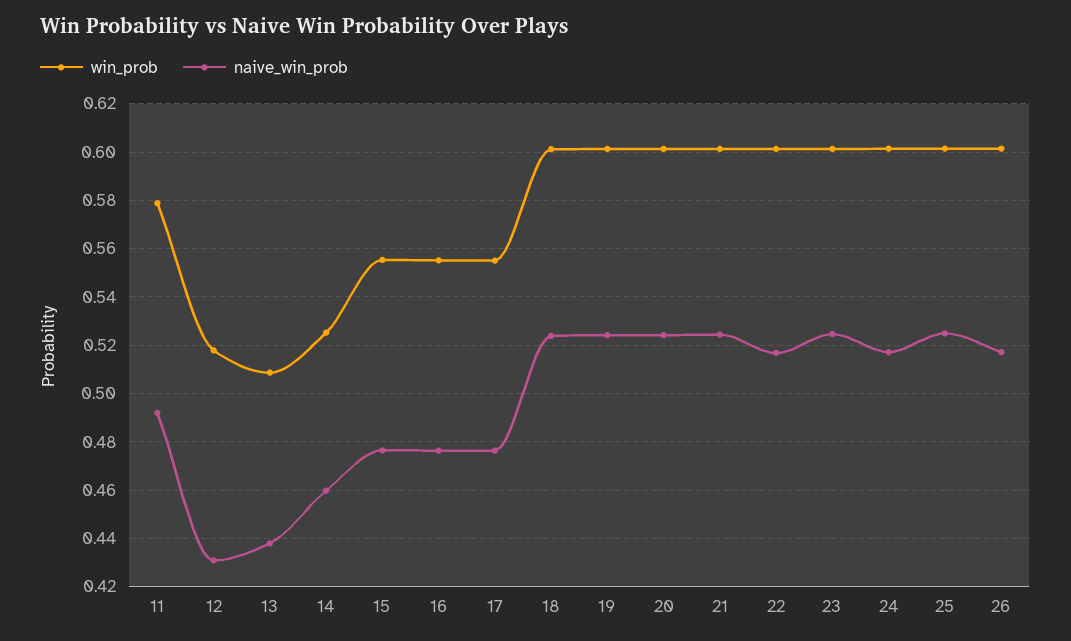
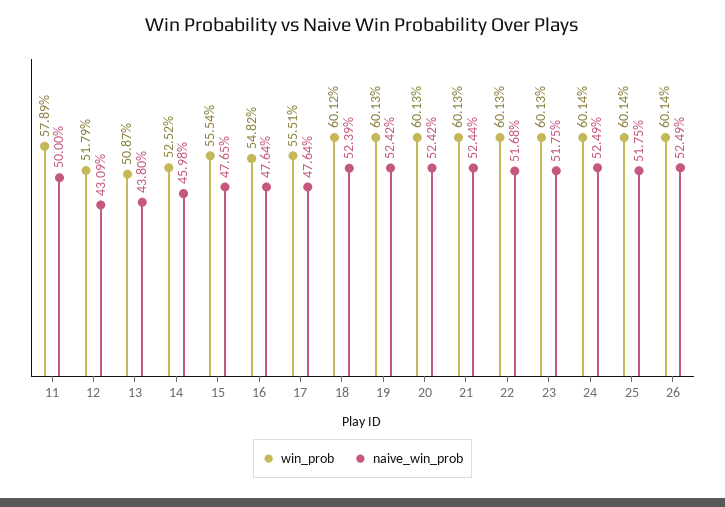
  {
    "win_prob": {
      "11": 0.5789,
      "12": 0.5179,
      "13": 0.5087,
      "14": 0.5252,
      "15": 0.5554,
-     "16": 0.555,
+     "16": 0.5482,
      "17": 0.5551,
      "18": 0.6012,
      "19": 0.6013,
      "20": 0.6013,
      "21": 0.6013,
      "22": 0.6013,
      "23": 0.6013,
      "24": 0.6014,
      "25": 0.6014,
      "26": 0.6014
    },
    "naive_win_prob": {
-     "11": 0.4925,
+     "11": 0.5,
      "12": 0.4309,
      "13": 0.438,
      "14": 0.4598,
      "15": 0.4765,
      "16": 0.4764,
      "17": 0.4764,
      "18": 0.5239,
      "19": 0.5242,
      "20": 0.5242,
      "21": 0.5244,
      "22": 0.5168,
-     "23": 0.525,
+     "23": 0.5175,
-     "24": 0.5175,
+     "24": 0.5249,
-     "25": 0.525,
+     "25": 0.5175,
-     "26": 0.5175
+     "26": 0.5249
    }
  }

